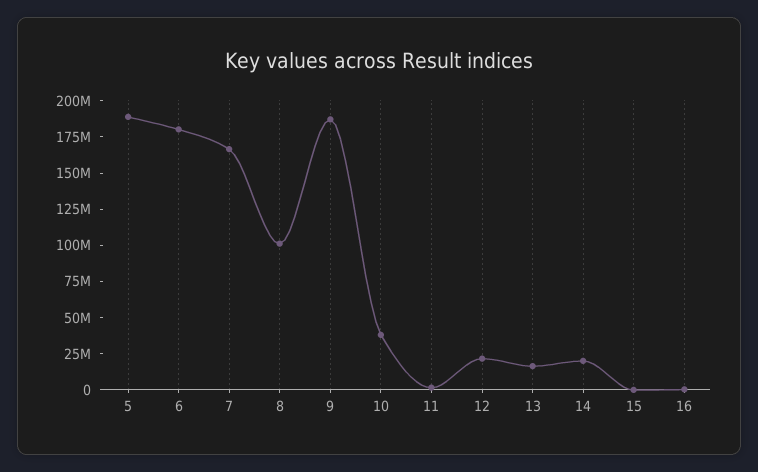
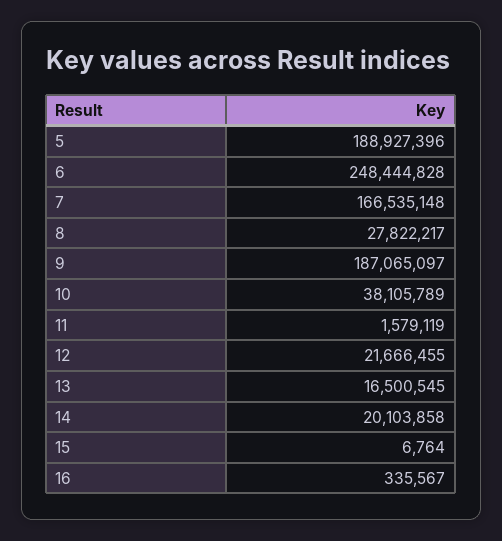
  {
    "5": 188927396,
-   "6": 175000000,
+   "6": 248444828,
    "7": 166535148,
-   "8": 100000000,
+   "8": 27822217,
    "9": 187065097,
    "10": 38105789,
    "11": 1579119,
    "12": 21666455,
    "13": 16500545,
    "14": 20103858,
    "15": 6764,
    "16": 335567
  }

